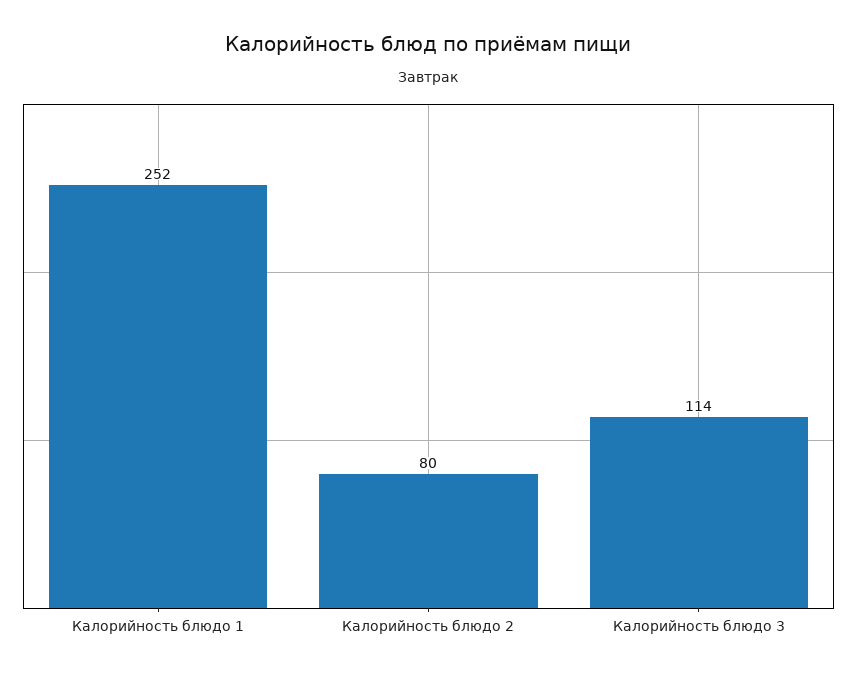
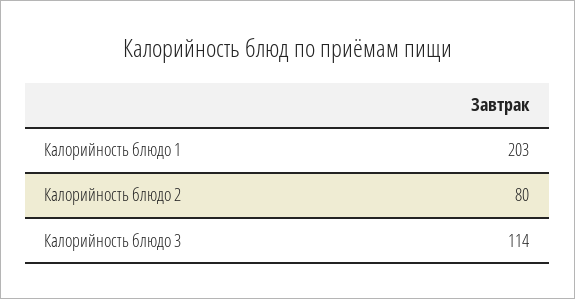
  {
-   "Калорийность блюдо 1": 252,
+   "Калорийность блюдо 1": 203,
    "Калорийность блюдо 2": 80,
    "Калорийность блюдо 3": 114
  }

